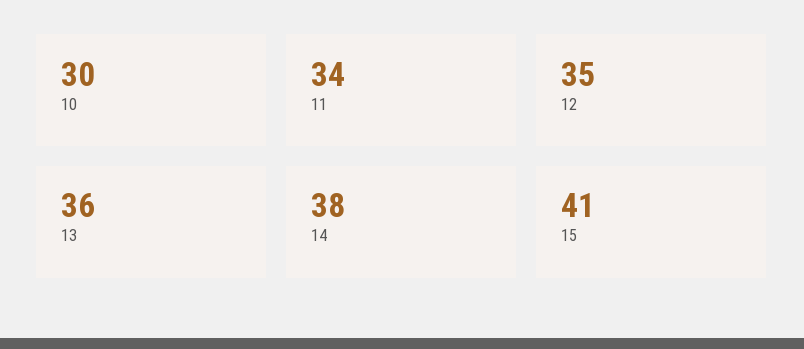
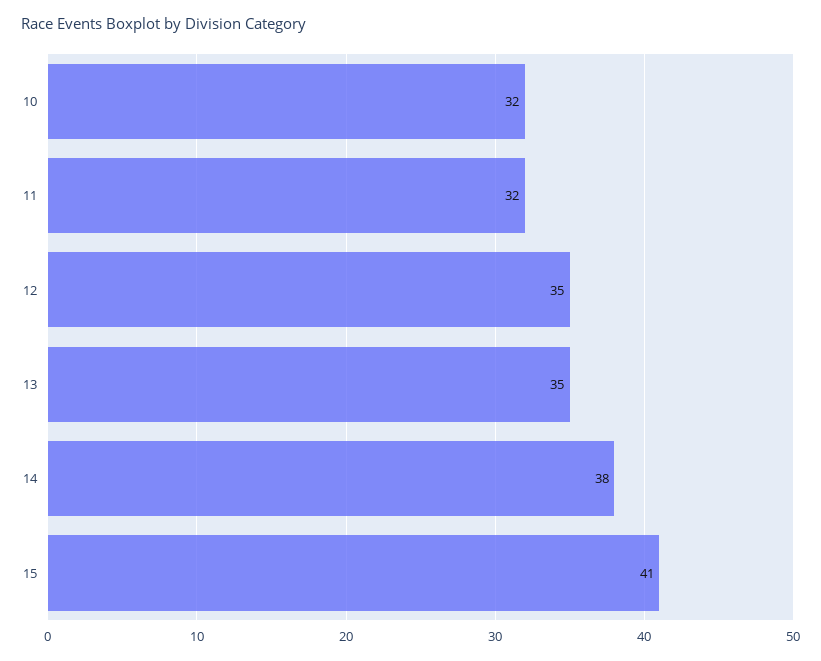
  {
-   "10": 30,
+   "10": 32,
-   "11": 34,
+   "11": 32,
    "12": 35,
-   "13": 36,
+   "13": 35,
    "14": 38,
    "15": 41
  }

